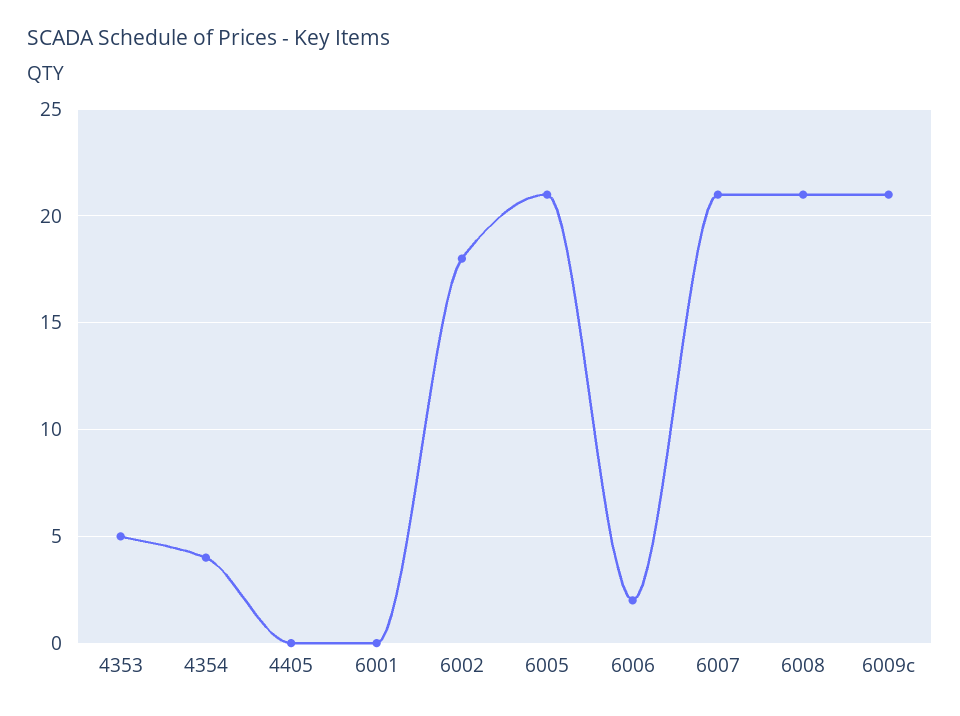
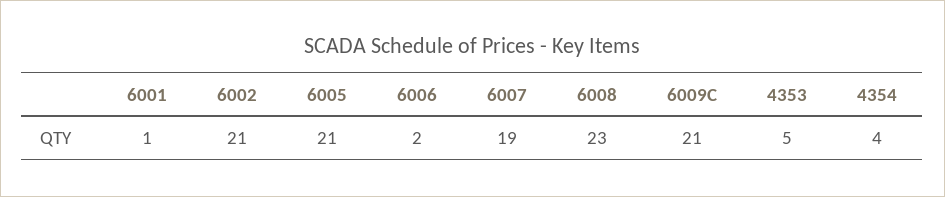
  {
    "4353": 5,
    "4354": 4,
-   "4405": 0,
-   "6001": 0,
+   "6001": 1,
-   "6002": 18,
+   "6002": 21,
    "6005": 21,
    "6006": 2,
-   "6007": 21,
+   "6007": 19,
-   "6008": 21,
+   "6008": 23,
    "6009c": 21
  }

